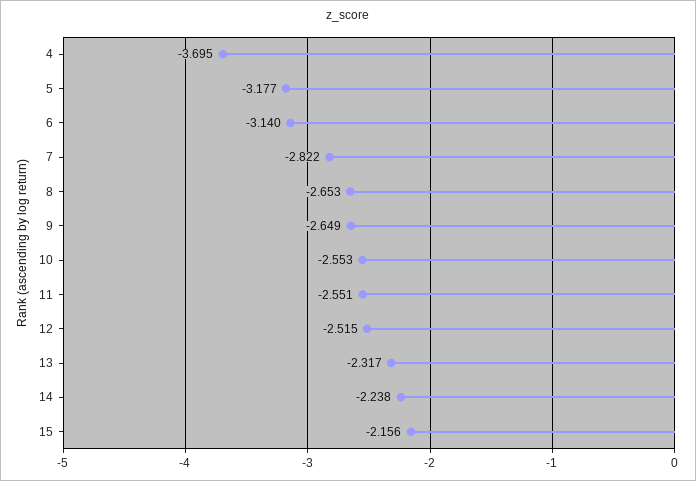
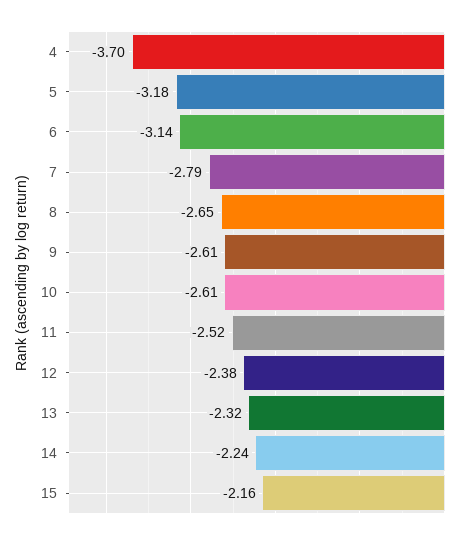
  {
    "4": -3.695,
    "5": -3.177,
    "6": -3.14,
-   "7": -2.822,
+   "7": -2.79,
    "8": -2.653,
-   "9": -2.649,
+   "9": -2.61,
-   "10": -2.553,
+   "10": -2.61,
-   "11": -2.551,
+   "11": -2.52,
-   "12": -2.515,
+   "12": -2.38,
    "13": -2.317,
    "14": -2.238,
    "15": -2.156
  }

